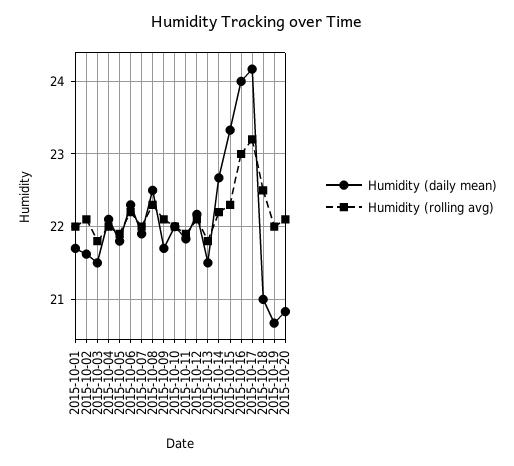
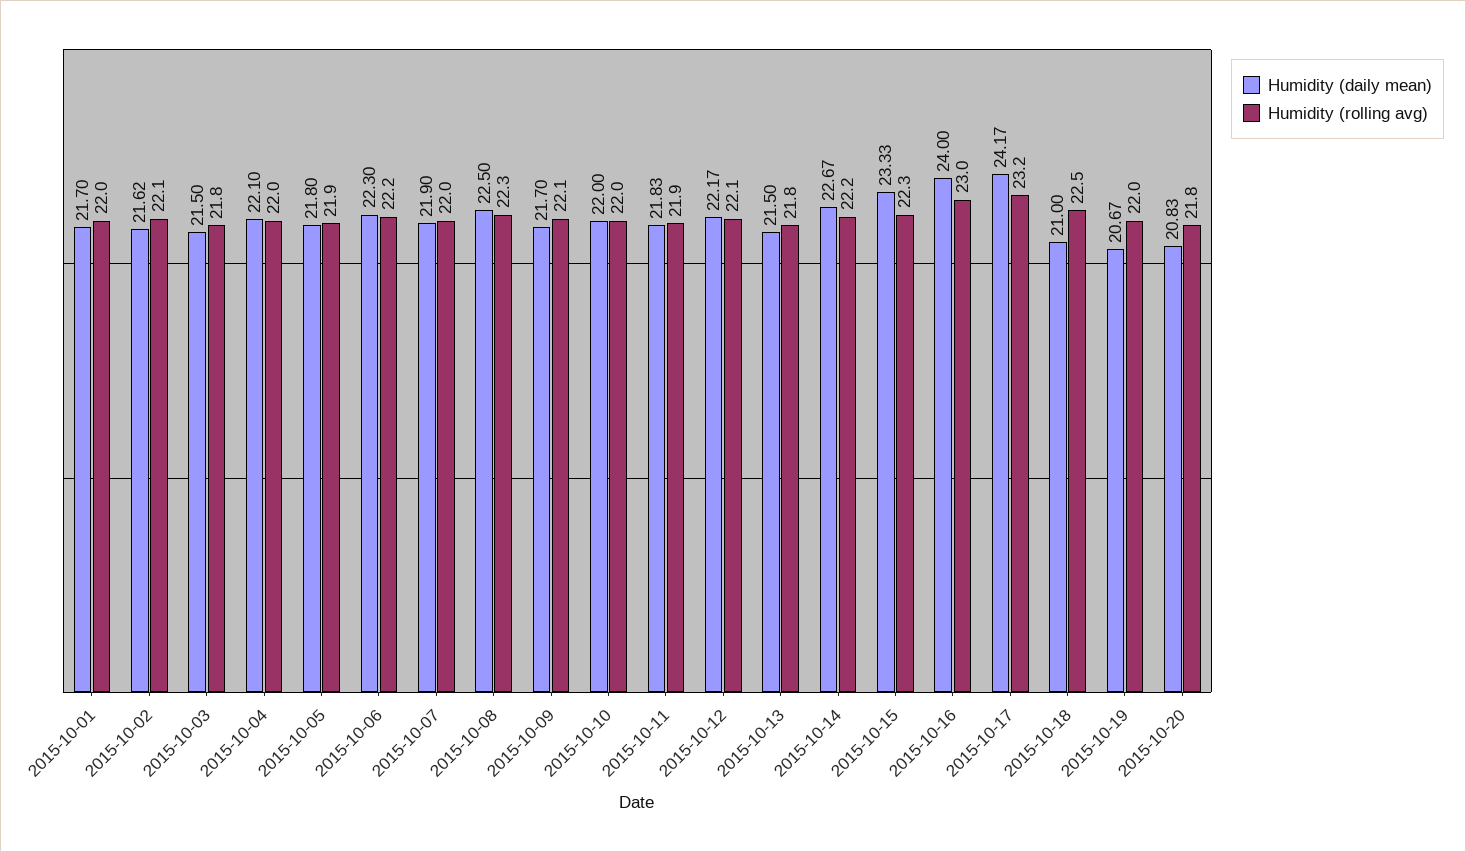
  {
    "Humidity (daily mean)": {
      "2015-10-01": 21.7,
      "2015-10-02": 21.62,
      "2015-10-03": 21.5,
      "2015-10-04": 22.1,
      "2015-10-05": 21.8,
      "2015-10-06": 22.3,
      "2015-10-07": 21.9,
      "2015-10-08": 22.5,
      "2015-10-09": 21.7,
      "2015-10-10": 22,
      "2015-10-11": 21.83,
      "2015-10-12": 22.17,
      "2015-10-13": 21.5,
      "2015-10-14": 22.67,
      "2015-10-15": 23.33,
      "2015-10-16": 24,
      "2015-10-17": 24.17,
      "2015-10-18": 21,
      "2015-10-19": 20.67,
      "2015-10-20": 20.83
    },
    "Humidity (rolling avg)": {
      "2015-10-01": 22,
      "2015-10-02": 22.1,
      "2015-10-03": 21.8,
      "2015-10-04": 22,
      "2015-10-05": 21.9,
      "2015-10-06": 22.2,
      "2015-10-07": 22,
      "2015-10-08": 22.3,
      "2015-10-09": 22.1,
      "2015-10-10": 22,
      "2015-10-11": 21.9,
      "2015-10-12": 22.1,
      "2015-10-13": 21.8,
      "2015-10-14": 22.2,
      "2015-10-15": 22.3,
      "2015-10-16": 23,
      "2015-10-17": 23.2,
      "2015-10-18": 22.5,
      "2015-10-19": 22,
-     "2015-10-20": 22.1
+     "2015-10-20": 21.8
    }
  }

